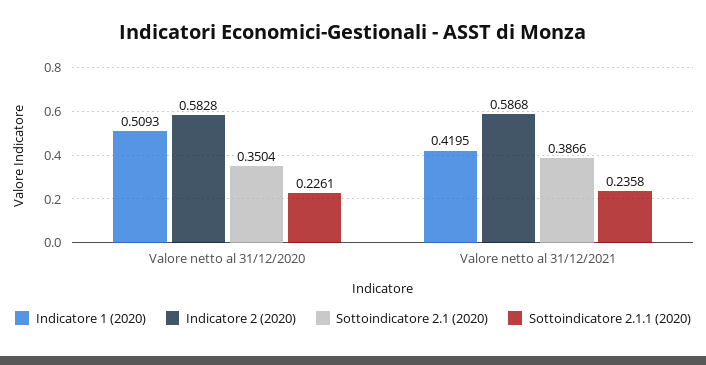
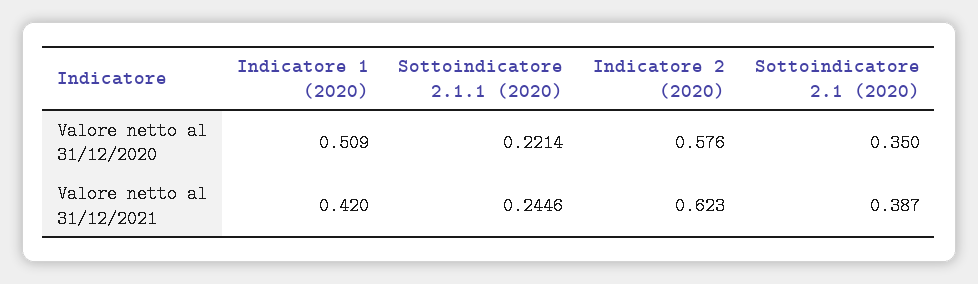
  {
    "Indicatore 1 (2020)": {
      "Valore netto al 31/12/2020": 0.5093,
      "Valore netto al 31/12/2021": 0.4195
    },
    "Indicatore 2 (2020)": {
-     "Valore netto al 31/12/2020": 0.5828,
+     "Valore netto al 31/12/2020": 0.576,
-     "Valore netto al 31/12/2021": 0.5868
+     "Valore netto al 31/12/2021": 0.623
    },
    "Sottoindicatore 2.1 (2020)": {
      "Valore netto al 31/12/2020": 0.3504,
      "Valore netto al 31/12/2021": 0.3866
    },
    "Sottoindicatore 2.1.1 (2020)": {
-     "Valore netto al 31/12/2020": 0.2261,
+     "Valore netto al 31/12/2020": 0.2214,
-     "Valore netto al 31/12/2021": 0.2358
+     "Valore netto al 31/12/2021": 0.2446
    }
  }

